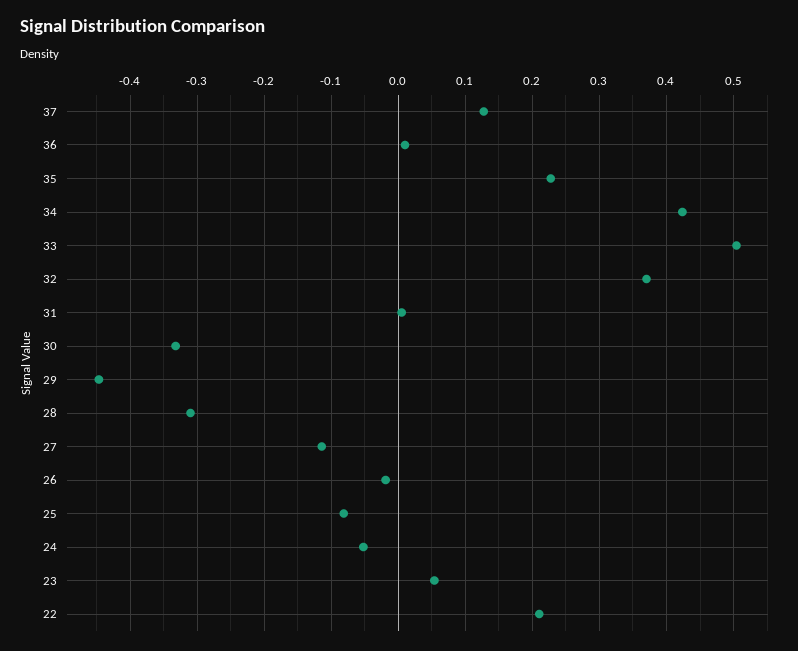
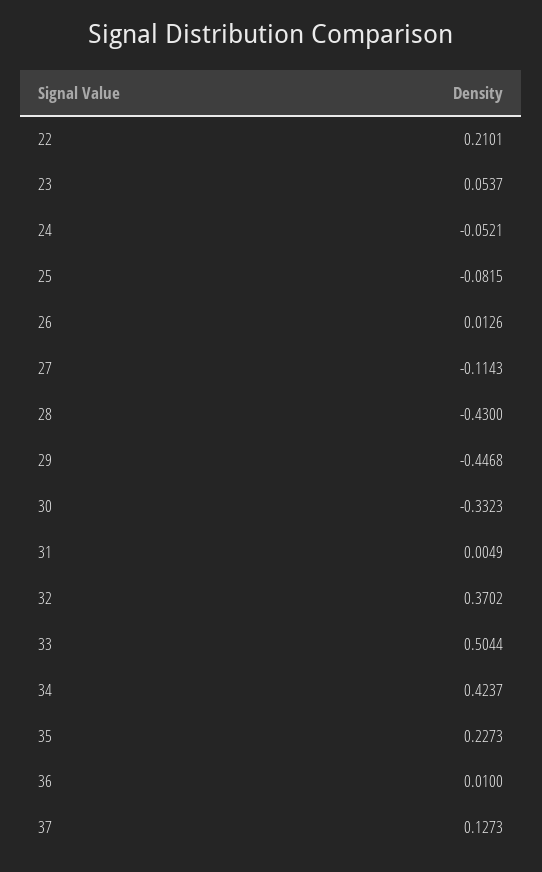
  {
    "37": 0.1273,
    "36": 0.01,
    "35": 0.2273,
    "34": 0.4237,
    "33": 0.5044,
    "32": 0.3702,
    "31": 0.0049,
    "30": -0.3323,
    "29": -0.4468,
-   "28": -0.31,
+   "28": -0.43,
    "27": -0.1143,
-   "26": -0.02,
+   "26": 0.0126,
    "25": -0.0815,
    "24": -0.0521,
    "23": 0.0537,
    "22": 0.2101
  }

